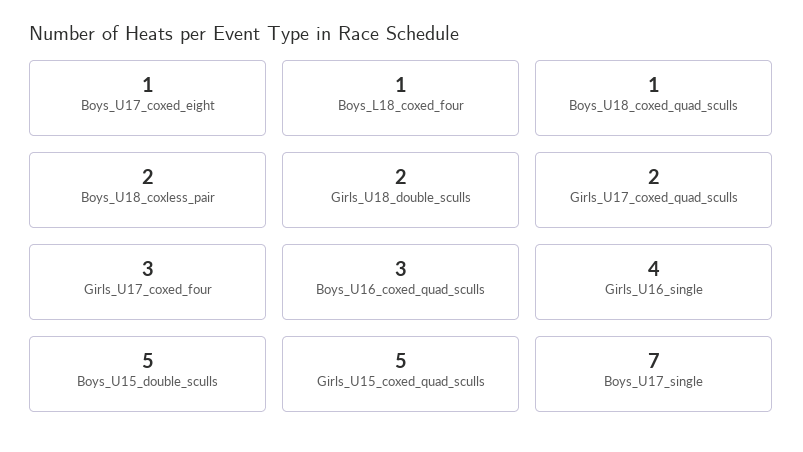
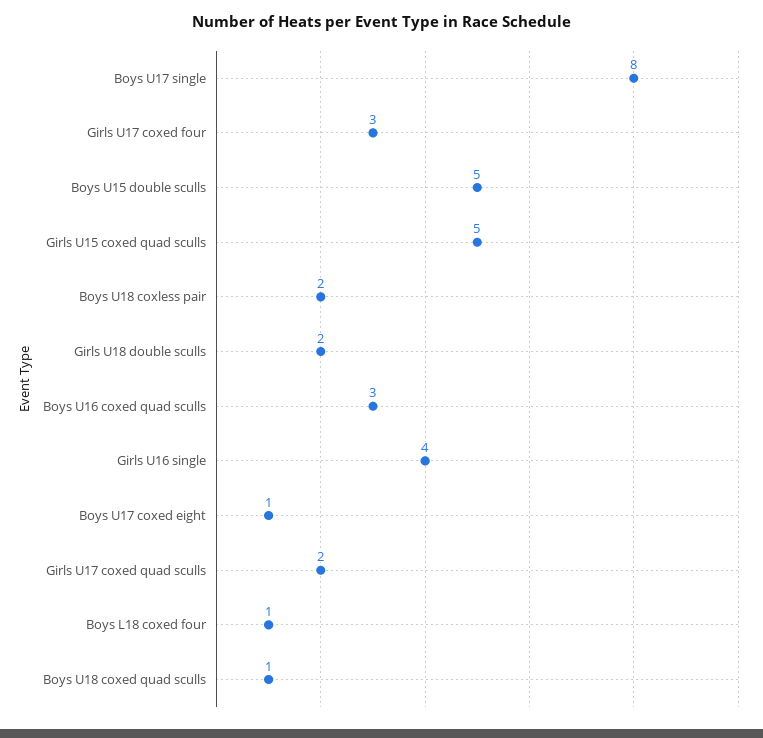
  {
    "Boys_U17_coxed_eight": 1,
    "Boys_L18_coxed_four": 1,
    "Boys_U18_coxed_quad_sculls": 1,
    "Boys_U18_coxless_pair": 2,
    "Girls_U18_double_sculls": 2,
    "Girls_U17_coxed_quad_sculls": 2,
    "Girls_U17_coxed_four": 3,
    "Boys_U16_coxed_quad_sculls": 3,
    "Girls_U16_single": 4,
    "Boys_U15_double_sculls": 5,
    "Girls_U15_coxed_quad_sculls": 5,
-   "Boys_U17_single": 7
+   "Boys_U17_single": 8
  }

